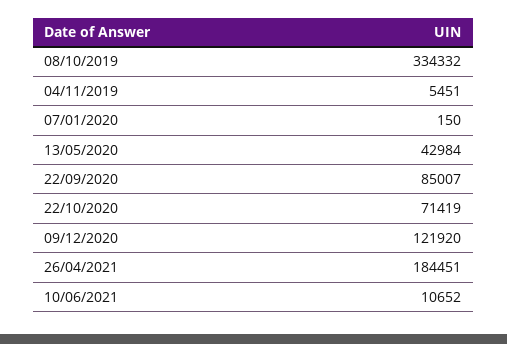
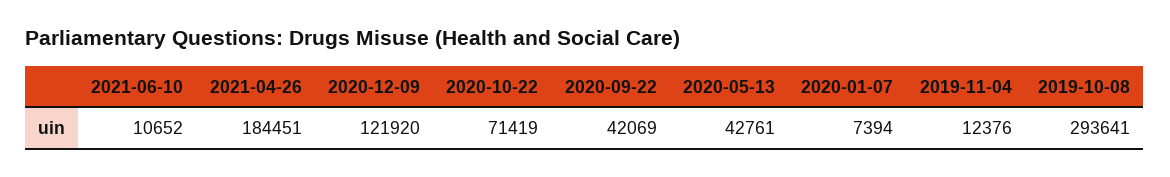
  {
-   "08/10/2019": 334332,
+   "08/10/2019": 293641,
-   "04/11/2019": 5451,
+   "04/11/2019": 12376,
-   "07/01/2020": 150,
+   "07/01/2020": 7394,
-   "13/05/2020": 42984,
+   "13/05/2020": 42761,
-   "22/09/2020": 85007,
+   "22/09/2020": 42069,
    "22/10/2020": 71419,
    "09/12/2020": 121920,
    "26/04/2021": 184451,
    "10/06/2021": 10652
  }

